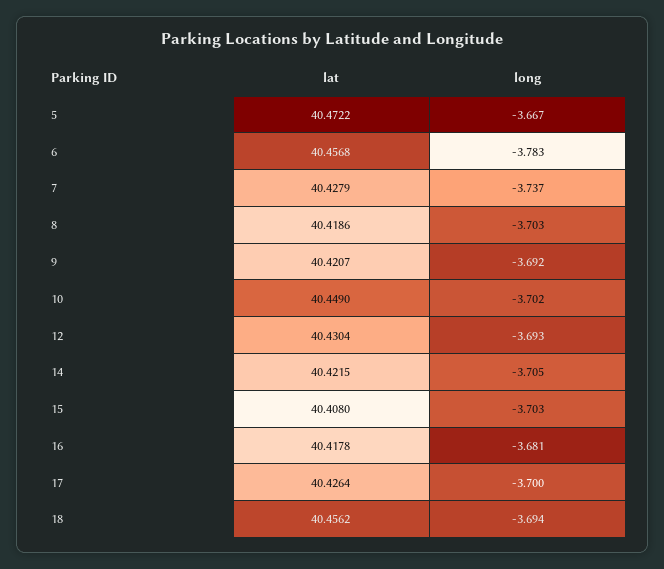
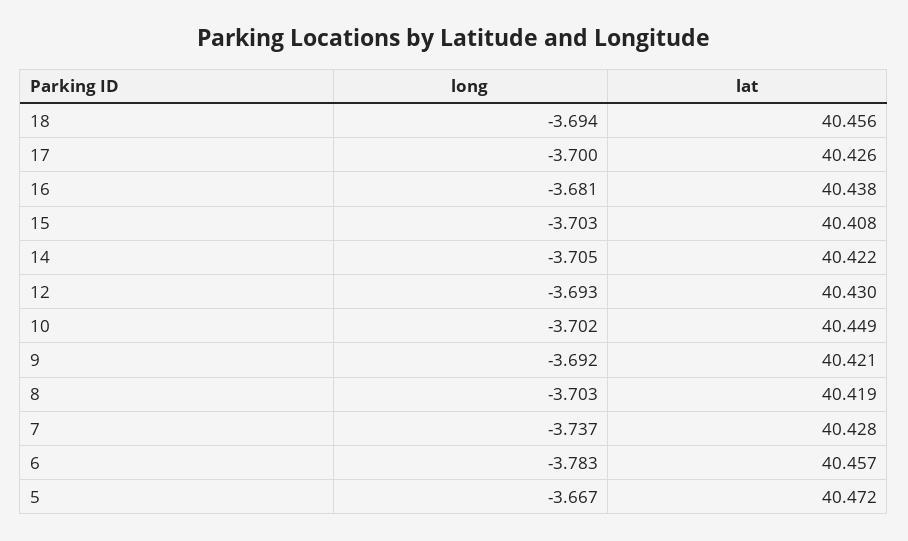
  {
    "lat": {
      "5": 40.4722,
      "6": 40.4568,
      "7": 40.4279,
      "8": 40.4186,
      "9": 40.4207,
      "10": 40.449,
      "12": 40.4304,
      "14": 40.4215,
      "15": 40.408,
-     "16": 40.4178,
+     "16": 40.438,
      "17": 40.4264,
      "18": 40.4562
    },
    "long": {
      "5": -3.667,
      "6": -3.783,
      "7": -3.737,
      "8": -3.703,
      "9": -3.692,
      "10": -3.702,
      "12": -3.693,
      "14": -3.705,
      "15": -3.703,
      "16": -3.681,
      "17": -3.7,
      "18": -3.694
    }
  }

